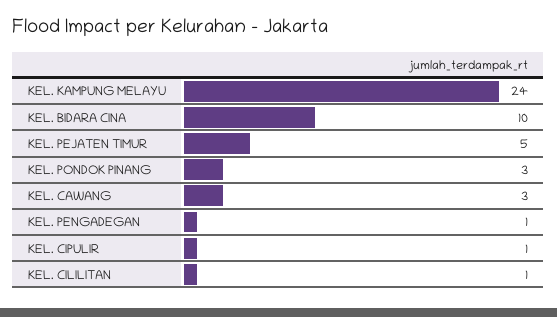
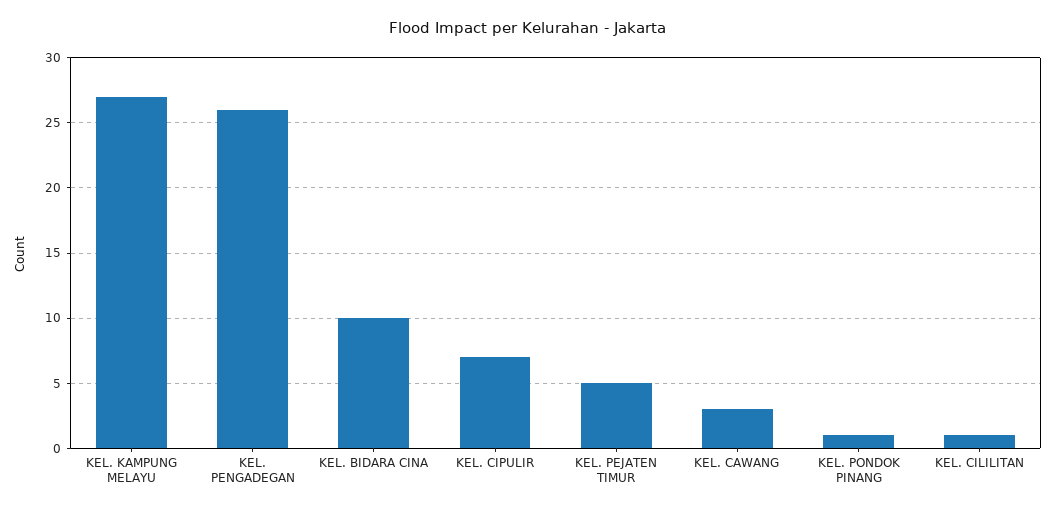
  {
-   "KEL. KAMPUNG MELAYU": 24,
+   "KEL. KAMPUNG MELAYU": 27,
    "KEL. BIDARA CINA": 10,
    "KEL. PEJATEN TIMUR": 5,
-   "KEL. PONDOK PINANG": 3,
+   "KEL. PONDOK PINANG": 1,
    "KEL. CAWANG": 3,
-   "KEL. PENGADEGAN": 1,
+   "KEL. PENGADEGAN": 26,
-   "KEL. CIPULIR": 1,
+   "KEL. CIPULIR": 7,
    "KEL. CILILITAN": 1
  }

